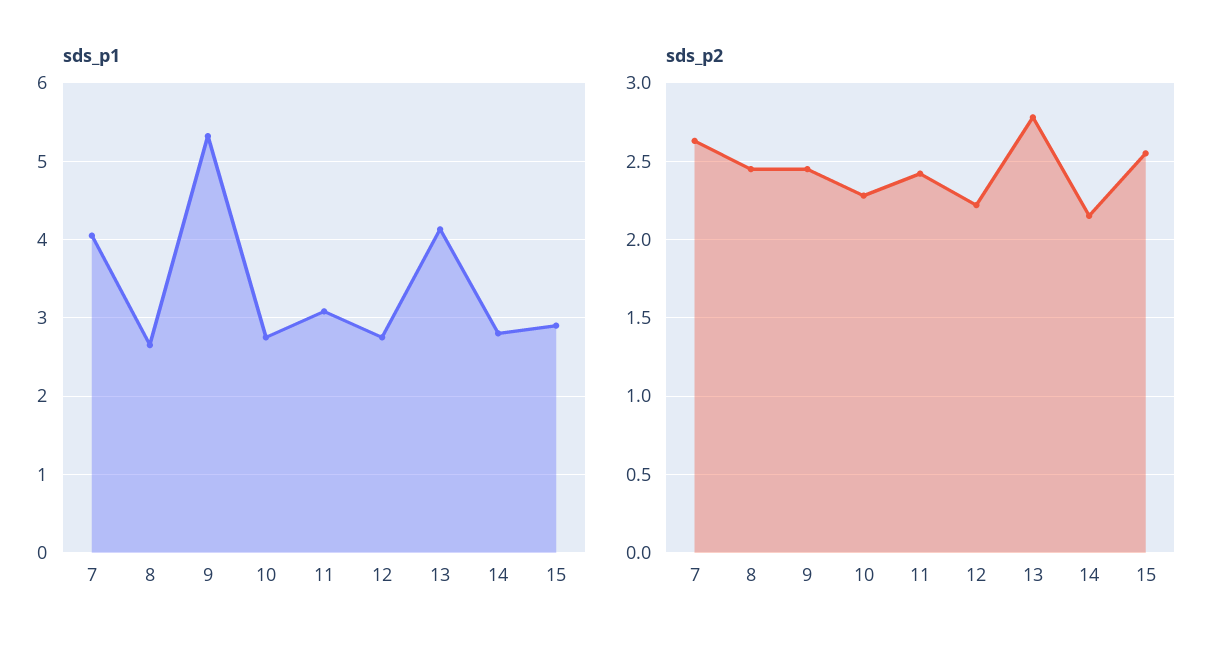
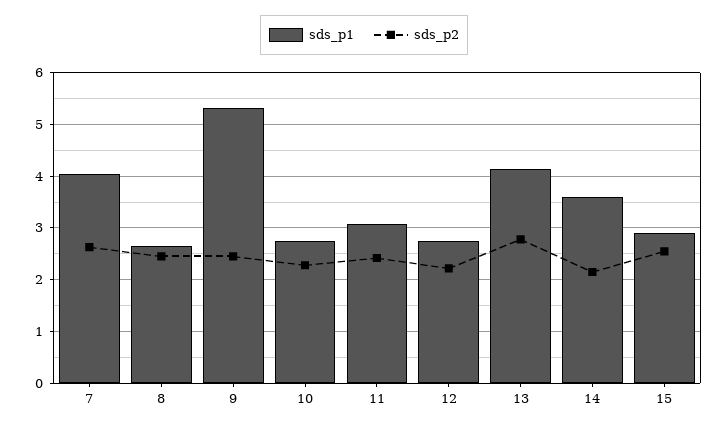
  {
    "sds_p1": {
      "7": 4.1,
      "8": 2.7,
      "9": 5.3,
      "10": 2.8,
      "11": 3.1,
      "12": 2.8,
      "13": 4.1,
-     "14": 2.8,
+     "14": 3.6,
      "15": 2.9
    },
    "sds_p2": {
      "7": 2.65,
      "8": 2.45,
      "9": 2.45,
      "10": 2.3,
      "11": 2.4,
      "12": 2.2,
      "13": 2.8,
      "14": 2.15,
      "15": 2.55
    }
  }

